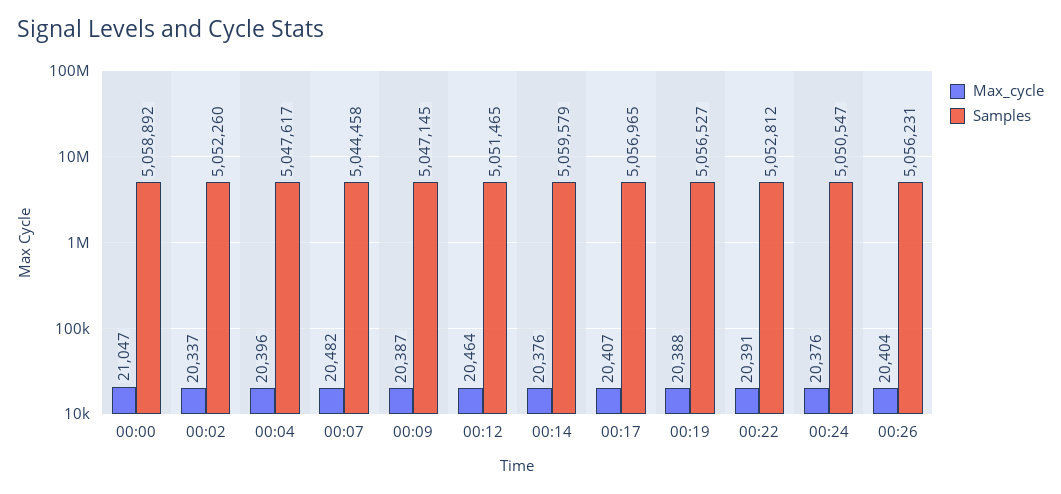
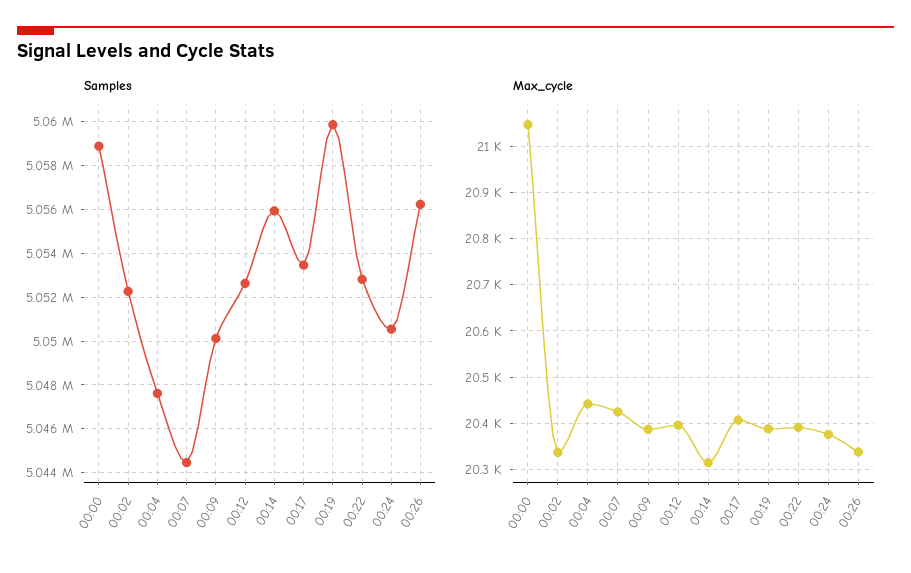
  {
    "Max_cycle": {
      "00:00": 21047,
      "00:02": 20337,
-     "00:04": 20396,
+     "00:04": 20440,
-     "00:07": 20482,
+     "00:07": 20420,
      "00:09": 20387,
-     "00:12": 20464,
+     "00:12": 20400,
-     "00:14": 20376,
+     "00:14": 20320,
      "00:17": 20407,
      "00:19": 20388,
      "00:22": 20391,
      "00:24": 20376,
-     "00:26": 20404
+     "00:26": 20340
    },
    "Samples": {
      "00:00": 5058892,
      "00:02": 5052260,
      "00:04": 5047617,
      "00:07": 5044458,
-     "00:09": 5047145,
+     "00:09": 5050000,
-     "00:12": 5051465,
+     "00:12": 5052500,
-     "00:14": 5059579,
+     "00:14": 5056000,
-     "00:17": 5056965,
+     "00:17": 5053500,
-     "00:19": 5056527,
+     "00:19": 5060000,
      "00:22": 5052812,
      "00:24": 5050547,
      "00:26": 5056231
    }
  }

